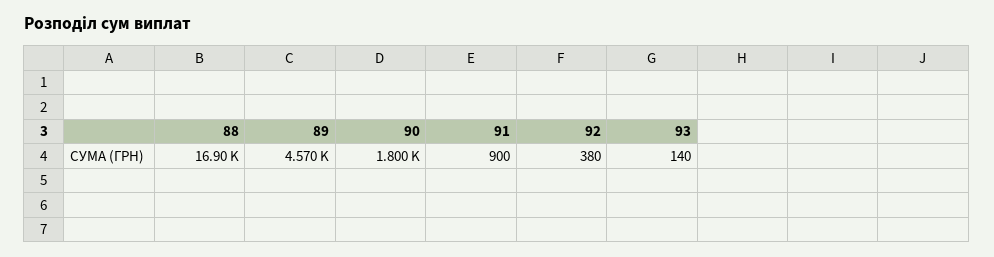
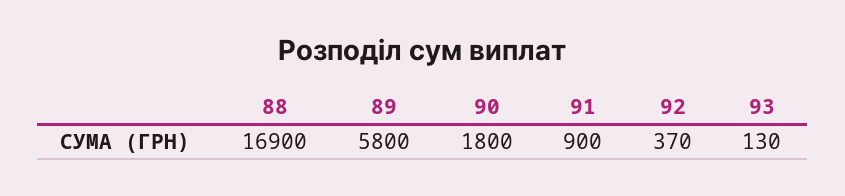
  {
    "88": 16900,
-   "89": 4570,
+   "89": 5800,
    "90": 1800,
    "91": 900,
-   "92": 380,
+   "92": 370,
-   "93": 140
+   "93": 130
  }

